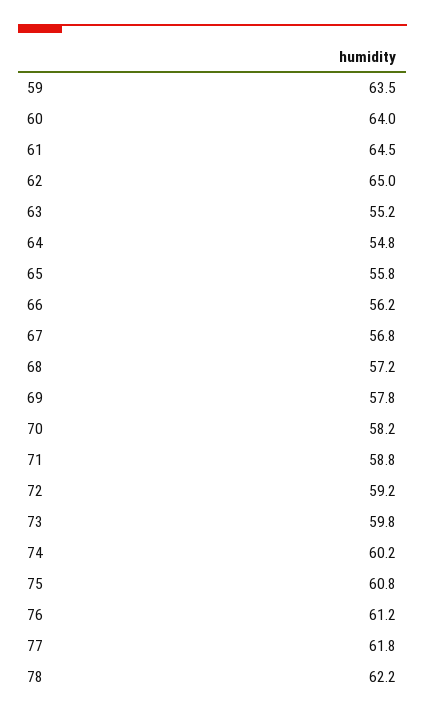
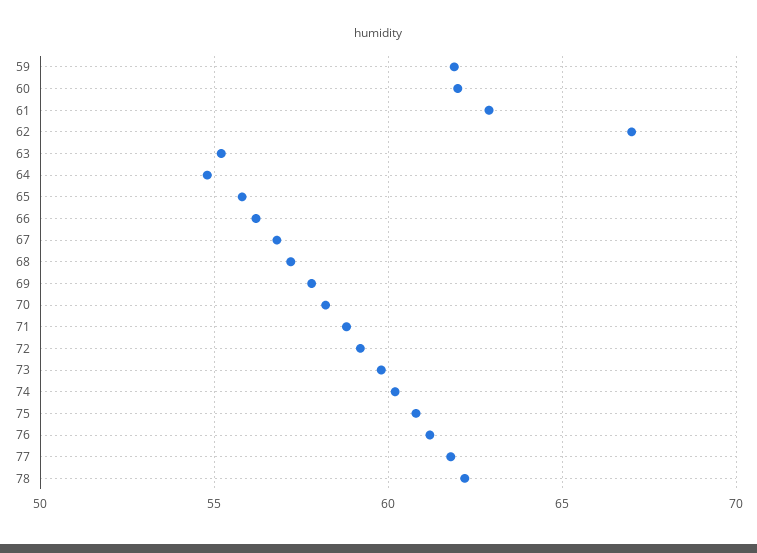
  {
-   "59": 63.5,
+   "59": 62,
-   "60": 64,
+   "60": 62,
-   "61": 64.5,
+   "61": 63,
-   "62": 65,
+   "62": 67,
    "63": 55.2,
    "64": 54.8,
    "65": 55.8,
    "66": 56.2,
    "67": 56.8,
    "68": 57.2,
    "69": 57.8,
    "70": 58.2,
    "71": 58.8,
    "72": 59.2,
    "73": 59.8,
    "74": 60.2,
    "75": 60.8,
    "76": 61.2,
    "77": 61.8,
    "78": 62.2
  }

